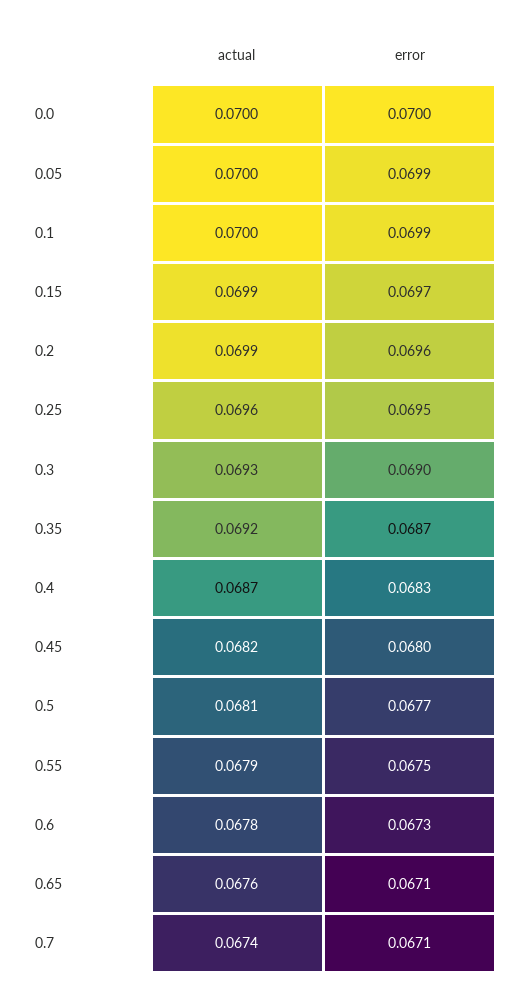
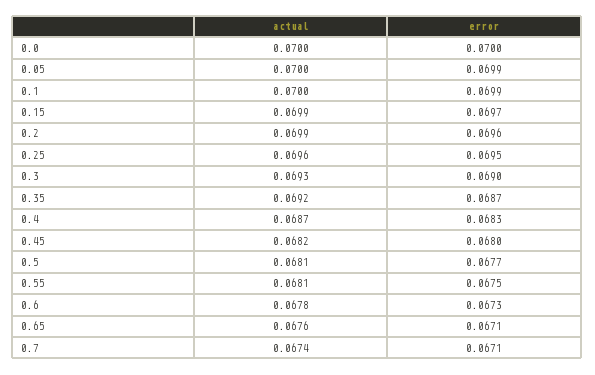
  {
    "actual": {
      "0.0": 0.07,
      "0.05": 0.07,
      "0.1": 0.07,
      "0.15": 0.0699,
      "0.2": 0.0699,
      "0.25": 0.0696,
      "0.3": 0.0693,
      "0.35": 0.0692,
      "0.4": 0.0687,
      "0.45": 0.0682,
      "0.5": 0.0681,
-     "0.55": 0.0679,
+     "0.55": 0.0681,
      "0.6": 0.0678,
      "0.65": 0.0676,
      "0.7": 0.0674
    },
    "error": {
      "0.0": 0.07,
      "0.05": 0.0699,
      "0.1": 0.0699,
      "0.15": 0.0697,
      "0.2": 0.0696,
      "0.25": 0.0695,
      "0.3": 0.069,
      "0.35": 0.0687,
      "0.4": 0.0683,
      "0.45": 0.068,
      "0.5": 0.0677,
      "0.55": 0.0675,
      "0.6": 0.0673,
      "0.65": 0.0671,
      "0.7": 0.0671
    }
  }

